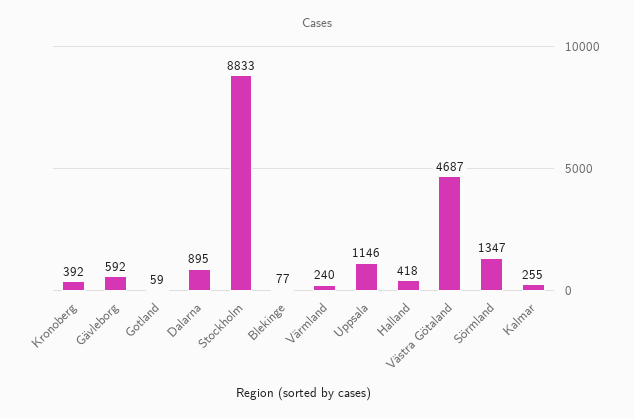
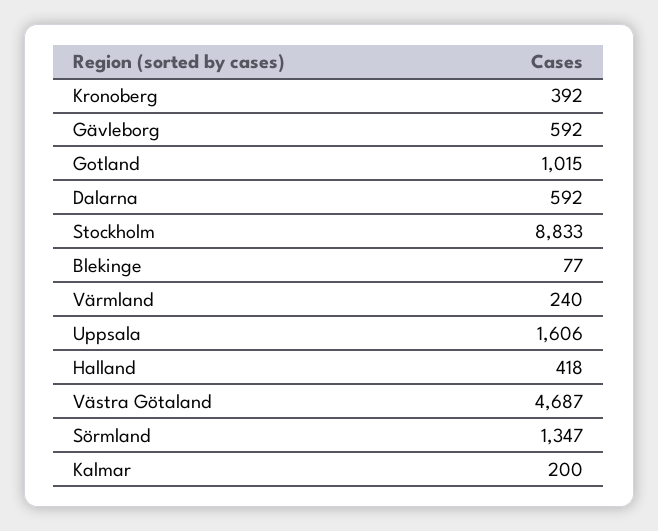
  {
    "Kronoberg": 392,
    "Gävleborg": 592,
-   "Gotland": 59,
+   "Gotland": 1015,
-   "Dalarna": 895,
+   "Dalarna": 592,
    "Stockholm": 8833,
    "Blekinge": 77,
    "Värmland": 240,
-   "Uppsala": 1146,
+   "Uppsala": 1606,
    "Halland": 418,
    "Västra Götaland": 4687,
    "Sörmland": 1347,
-   "Kalmar": 255
+   "Kalmar": 200
  }

